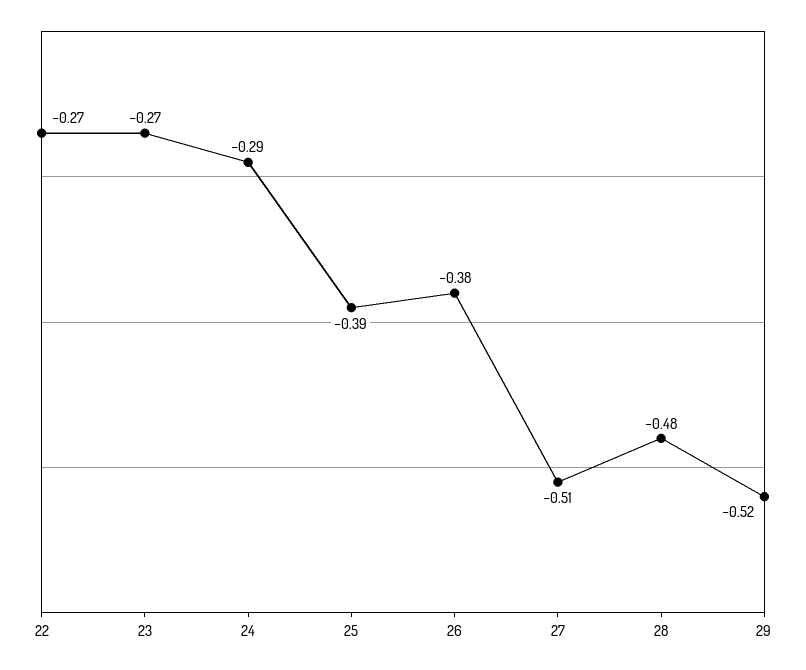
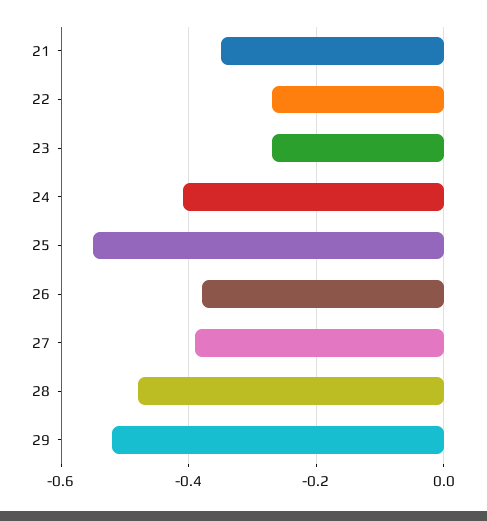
  {
    "22": -0.27,
    "23": -0.27,
-   "24": -0.29,
+   "24": -0.4,
-   "25": -0.39,
+   "25": -0.55,
    "26": -0.38,
-   "27": -0.51,
+   "27": -0.4,
    "28": -0.48,
-   "29": -0.52
+   "29": -0.52,
+   "21": -0.35
  }

